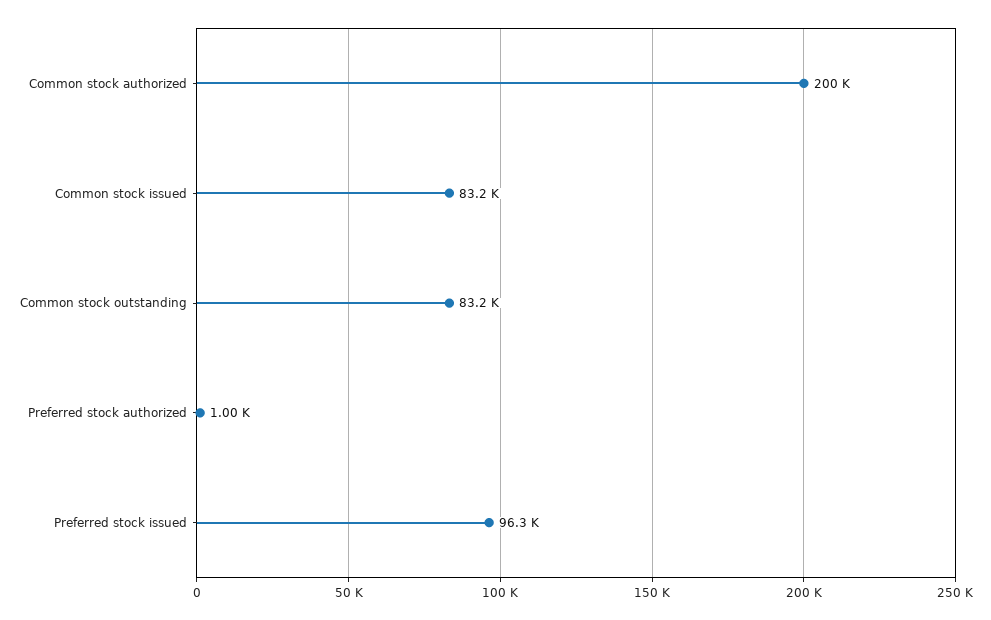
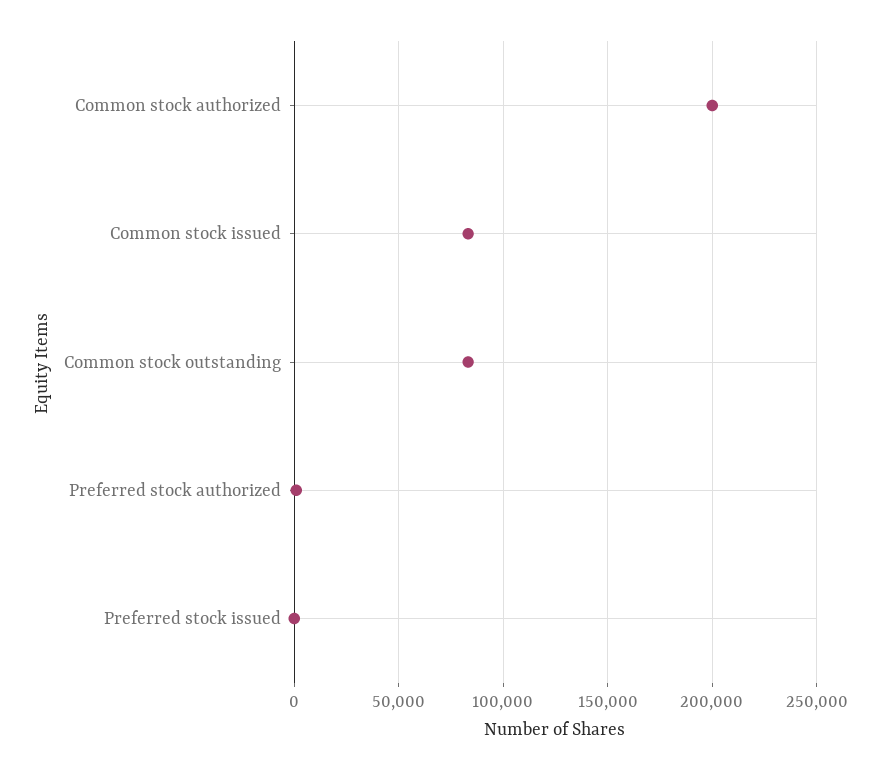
  {
    "Common stock authorized": 200000,
    "Common stock issued": 83200,
    "Common stock outstanding": 83200,
    "Preferred stock authorized": 1000,
-   "Preferred stock issued": 96300
+   "Preferred stock issued": 0
  }

